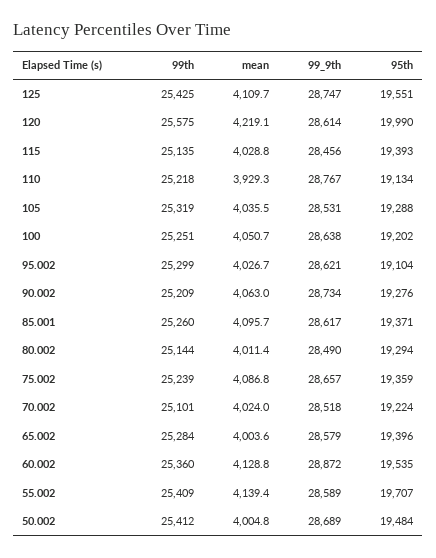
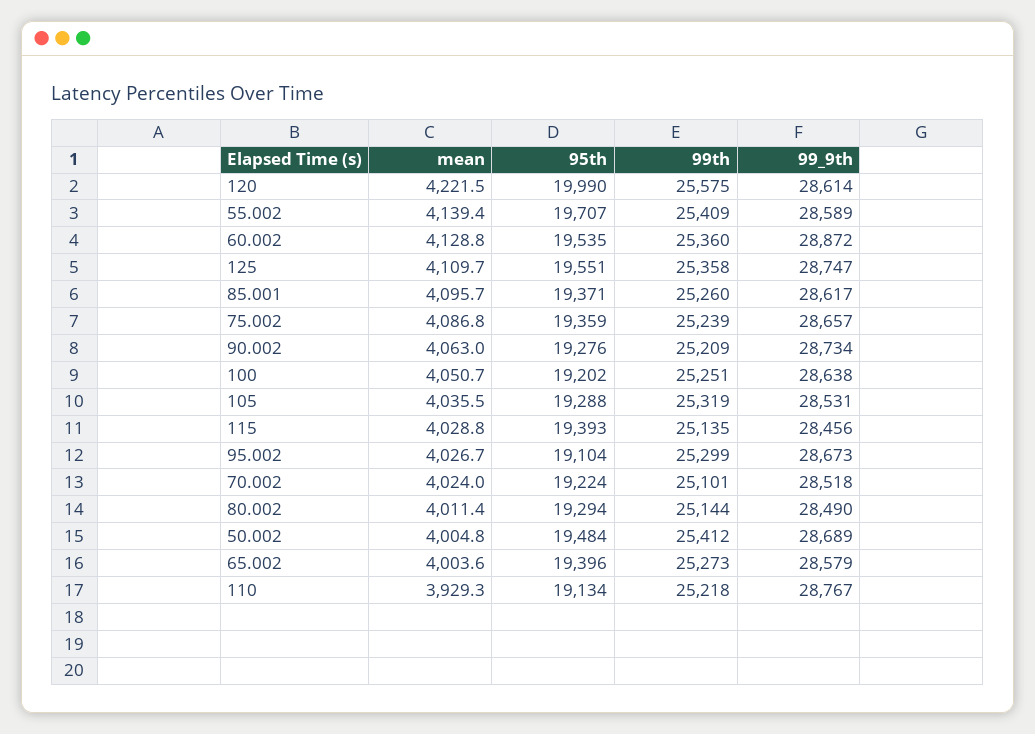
  {
    "99th": {
-     "125": 25425,
+     "125": 25358,
      "120": 25575,
      "115": 25135,
      "110": 25218,
      "105": 25319,
      "100": 25251,
      "95.002": 25299,
      "90.002": 25209,
      "85.001": 25260,
      "80.002": 25144,
      "75.002": 25239,
      "70.002": 25101,
-     "65.002": 25284,
+     "65.002": 25273,
      "60.002": 25360,
      "55.002": 25409,
      "50.002": 25412
    },
    "mean": {
      "125": 4109.7,
-     "120": 4219.1,
+     "120": 4221.5,
      "115": 4028.8,
      "110": 3929.3,
      "105": 4035.5,
      "100": 4050.7,
      "95.002": 4026.7,
      "90.002": 4063,
      "85.001": 4095.7,
      "80.002": 4011.4,
      "75.002": 4086.8,
      "70.002": 4024,
      "65.002": 4003.6,
      "60.002": 4128.8,
      "55.002": 4139.4,
      "50.002": 4004.8
    },
    "99_9th": {
      "125": 28747,
      "120": 28614,
      "115": 28456,
      "110": 28767,
      "105": 28531,
      "100": 28638,
-     "95.002": 28621,
+     "95.002": 28673,
      "90.002": 28734,
      "85.001": 28617,
      "80.002": 28490,
      "75.002": 28657,
      "70.002": 28518,
      "65.002": 28579,
      "60.002": 28872,
      "55.002": 28589,
      "50.002": 28689
    },
    "95th": {
      "125": 19551,
      "120": 19990,
      "115": 19393,
      "110": 19134,
      "105": 19288,
      "100": 19202,
      "95.002": 19104,
      "90.002": 19276,
      "85.001": 19371,
      "80.002": 19294,
      "75.002": 19359,
      "70.002": 19224,
      "65.002": 19396,
      "60.002": 19535,
      "55.002": 19707,
      "50.002": 19484
    }
  }

